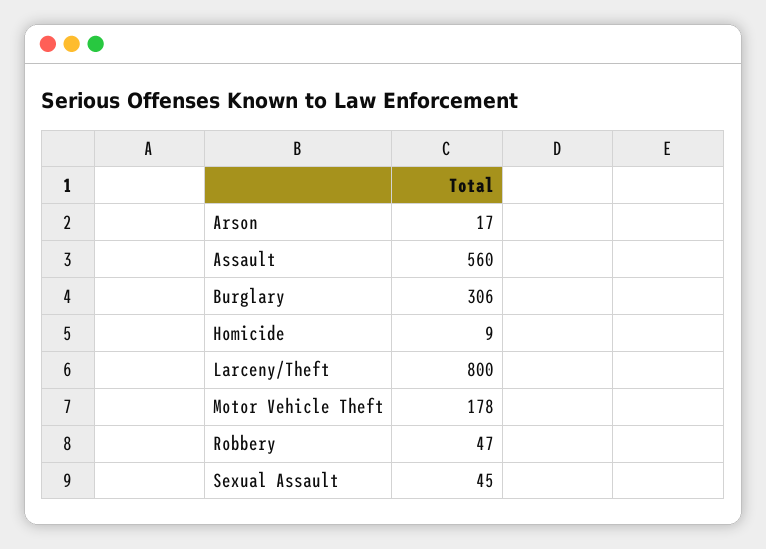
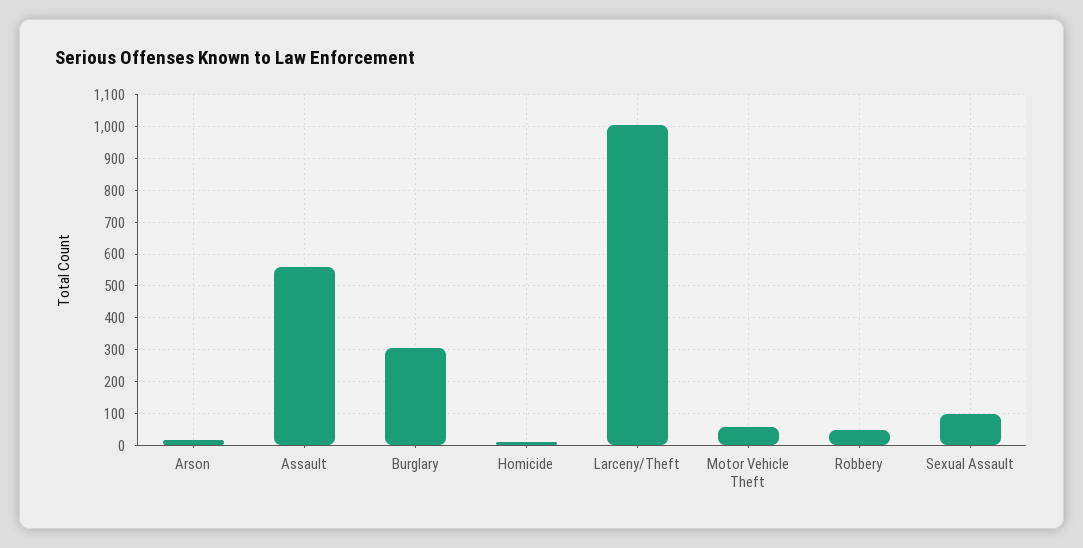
  {
    "Arson": 17,
    "Assault": 560,
    "Burglary": 306,
    "Homicide": 9,
-   "Larceny/Theft": 800,
+   "Larceny/Theft": 1000,
-   "Motor Vehicle Theft": 178,
+   "Motor Vehicle Theft": 60,
    "Robbery": 47,
-   "Sexual Assault": 45
+   "Sexual Assault": 100
  }

